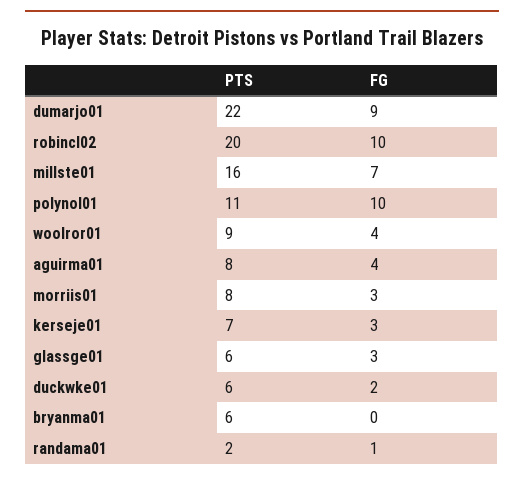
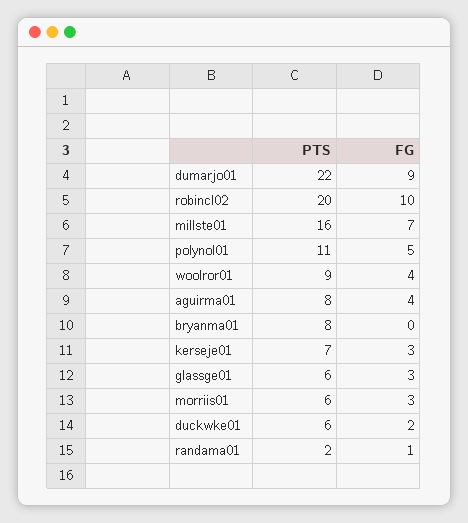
  {
    "PTS": {
      "dumarjo01": 22,
      "robincl02": 20,
      "millste01": 16,
      "polynol01": 11,
      "woolror01": 9,
      "aguirma01": 8,
-     "morriis01": 8,
+     "morriis01": 6,
      "kerseje01": 7,
      "glassge01": 6,
      "duckwke01": 6,
-     "bryanma01": 6,
+     "bryanma01": 8,
      "randama01": 2
    },
    "FG": {
      "dumarjo01": 9,
      "robincl02": 10,
      "millste01": 7,
-     "polynol01": 10,
+     "polynol01": 5,
      "woolror01": 4,
      "aguirma01": 4,
      "morriis01": 3,
      "kerseje01": 3,
      "glassge01": 3,
      "duckwke01": 2,
      "bryanma01": 0,
      "randama01": 1
    }
  }

